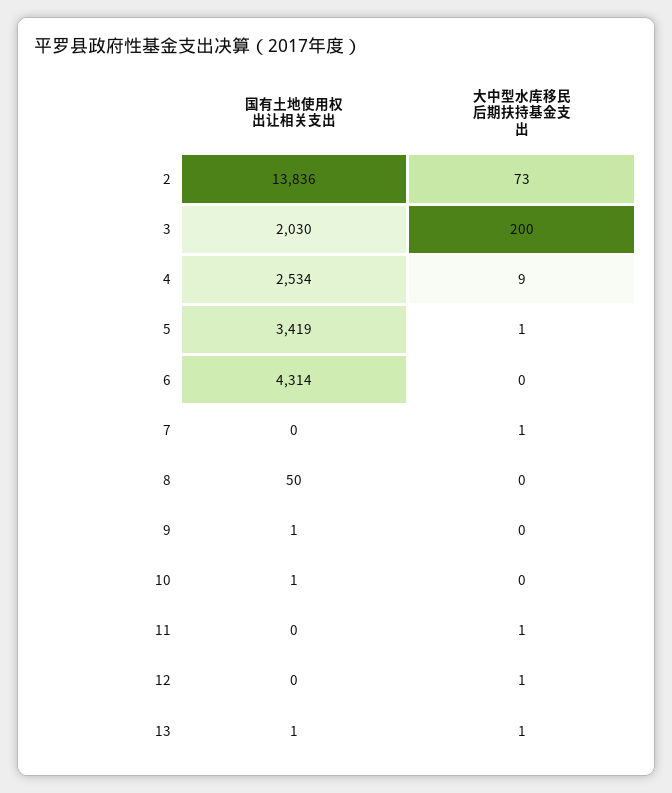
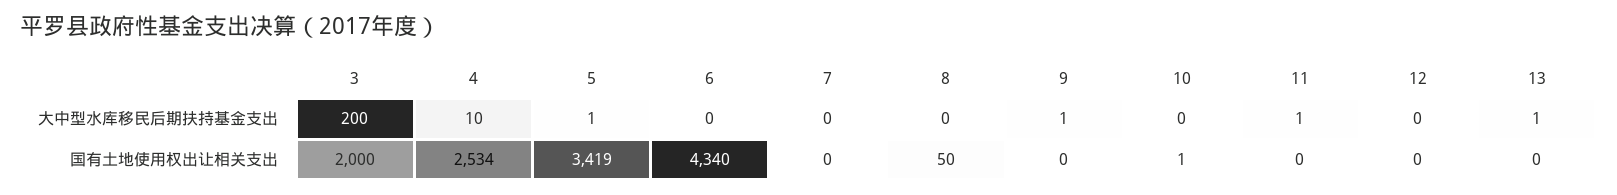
  {
    "国有土地使用权出让相关支出": {
-     "2": 13836,
-     "3": 2030,
+     "3": 2000,
      "4": 2534,
      "5": 3419,
-     "6": 4314,
+     "6": 4340,
      "7": 0,
      "8": 50,
-     "9": 1,
+     "9": 0,
      "10": 1,
      "11": 0,
      "12": 0,
-     "13": 1
+     "13": 0
    },
    "大中型水库移民后期扶持基金支出": {
-     "2": 73,
      "3": 200,
-     "4": 9,
+     "4": 10,
      "5": 1,
      "6": 0,
-     "7": 1,
+     "7": 0,
      "8": 0,
-     "9": 0,
+     "9": 1,
      "10": 0,
      "11": 1,
-     "12": 1,
+     "12": 0,
      "13": 1
    }
  }

